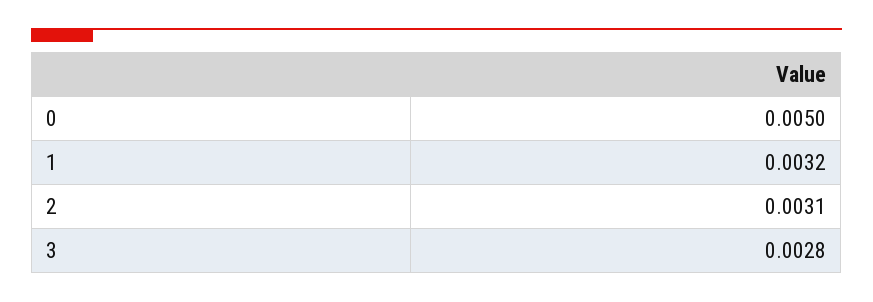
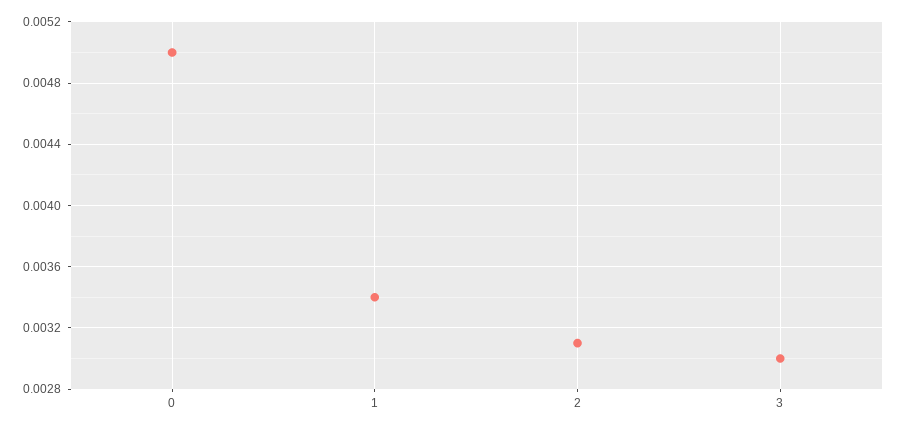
  {
    "0": 0.005,
-   "1": 0.0032,
+   "1": 0.0034,
    "2": 0.0031,
-   "3": 0.0028
+   "3": 0.003
  }

